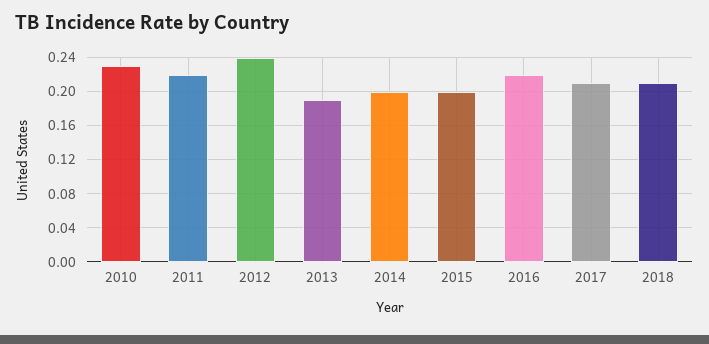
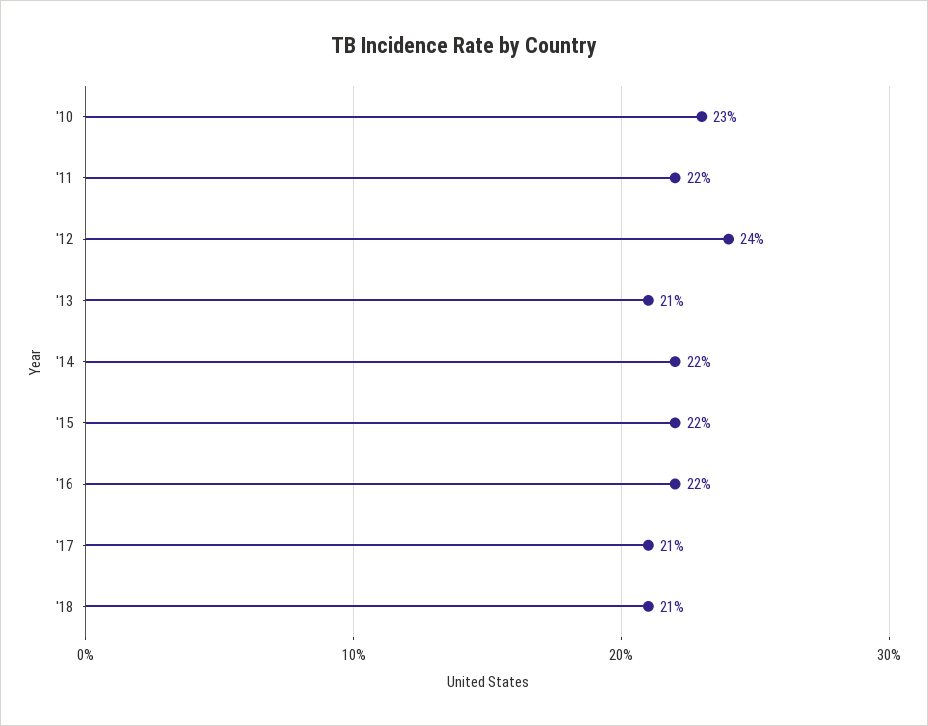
  {
    "2010": 0.23,
    "2011": 0.22,
    "2012": 0.24,
-   "2013": 0.19,
+   "2013": 0.21,
-   "2014": 0.2,
+   "2014": 0.22,
-   "2015": 0.2,
+   "2015": 0.22,
    "2016": 0.22,
    "2017": 0.21,
    "2018": 0.21
  }

